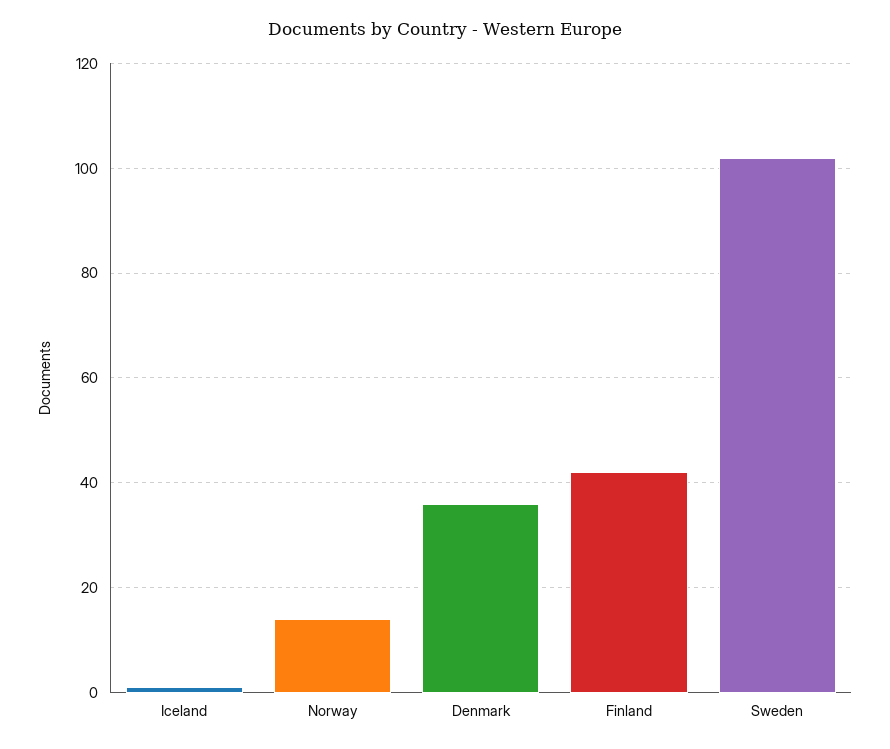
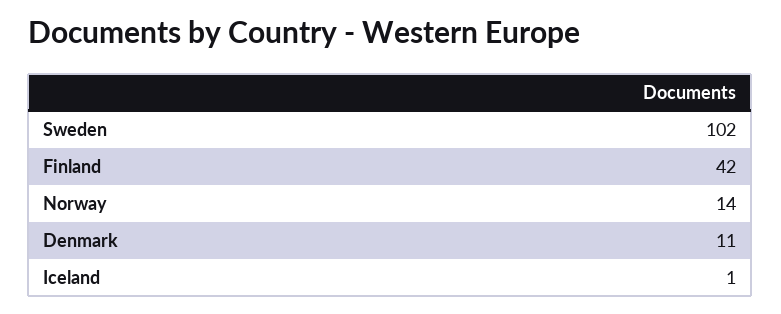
  {
    "Iceland": 1,
    "Norway": 14,
-   "Denmark": 35,
+   "Denmark": 11,
    "Finland": 42,
    "Sweden": 102
  }

